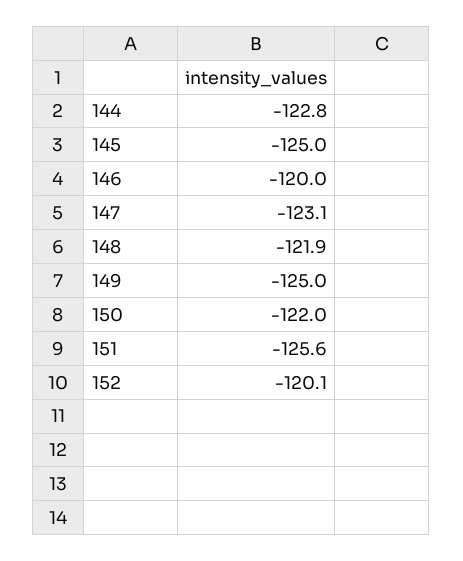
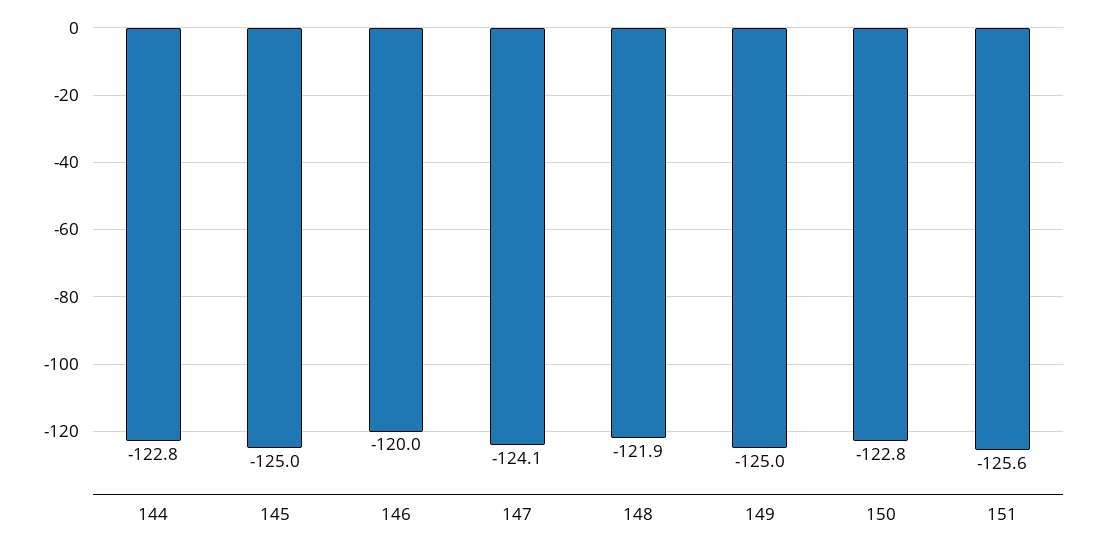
  {
    "144": -122.8,
    "145": -125,
    "146": -120,
-   "147": -123.1,
+   "147": -124.1,
    "148": -121.9,
    "149": -125,
-   "150": -122,
+   "150": -122.8,
-   "151": -125.6,
+   "151": -125.6
-   "152": -120.1
  }

